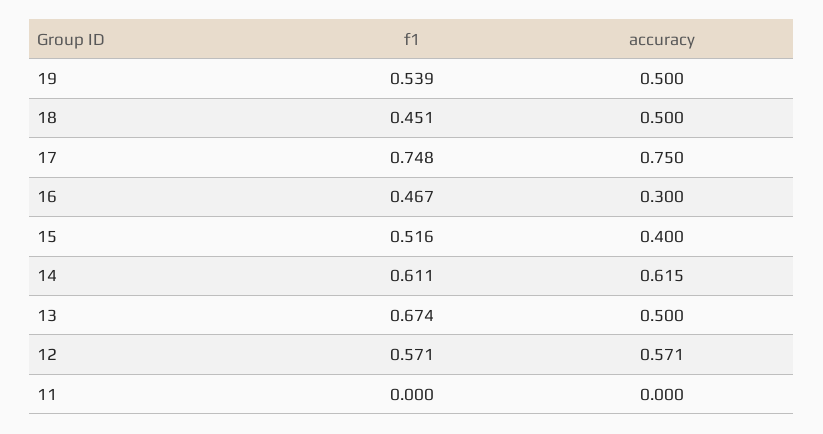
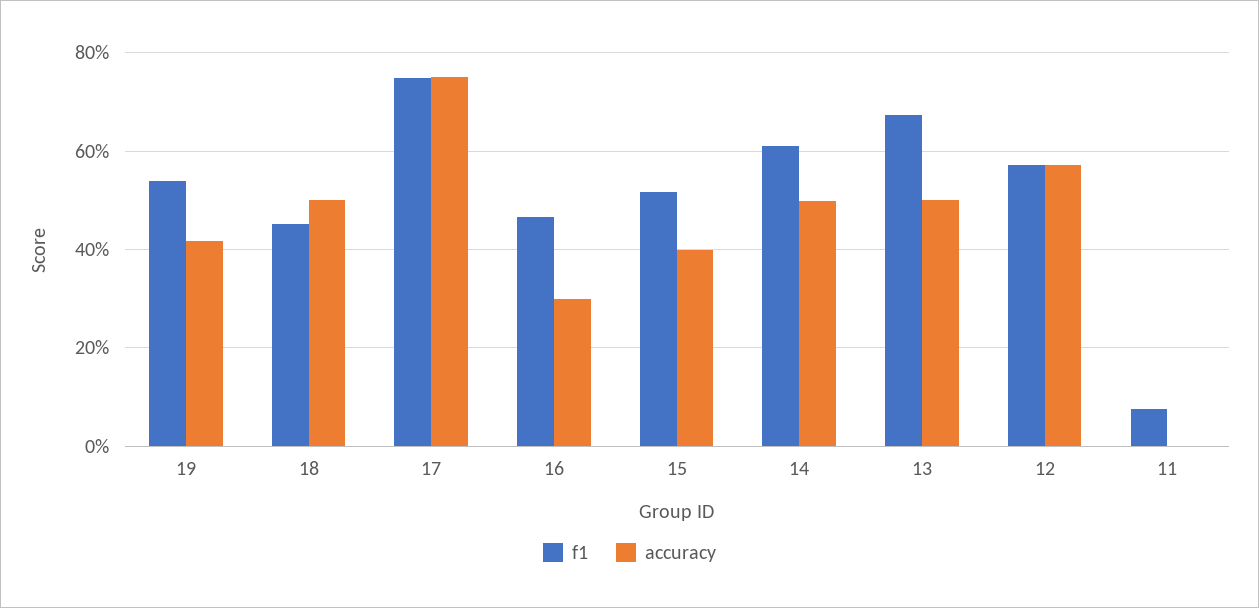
  {
    "f1": {
      "19": 0.539,
      "18": 0.451,
      "17": 0.748,
      "16": 0.467,
      "15": 0.516,
      "14": 0.611,
      "13": 0.674,
      "12": 0.571,
-     "11": 0
+     "11": 0.08
    },
    "accuracy": {
-     "19": 0.5,
+     "19": 0.42,
      "18": 0.5,
      "17": 0.75,
      "16": 0.3,
      "15": 0.4,
-     "14": 0.615,
+     "14": 0.5,
      "13": 0.5,
      "12": 0.571,
      "11": 0
    }
  }

